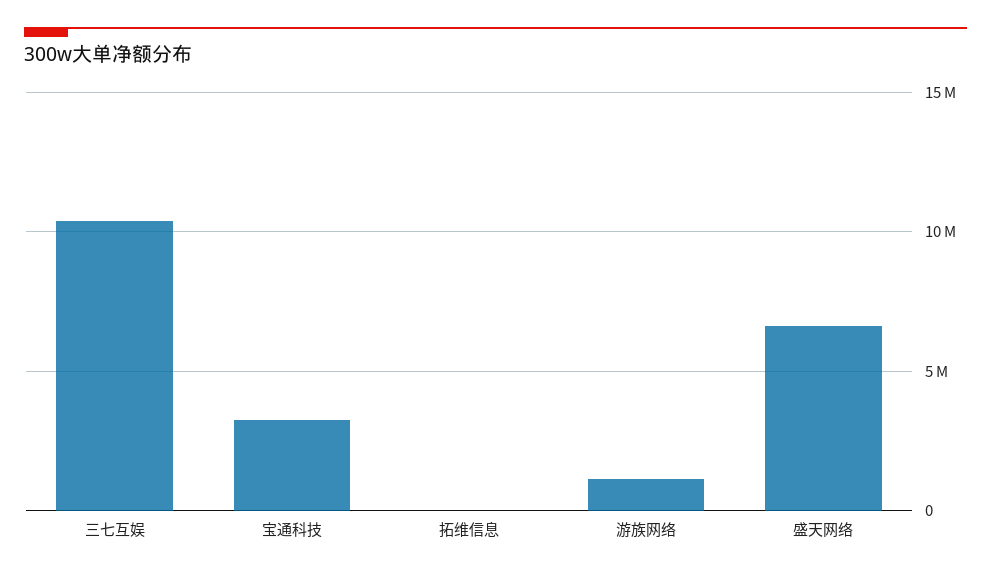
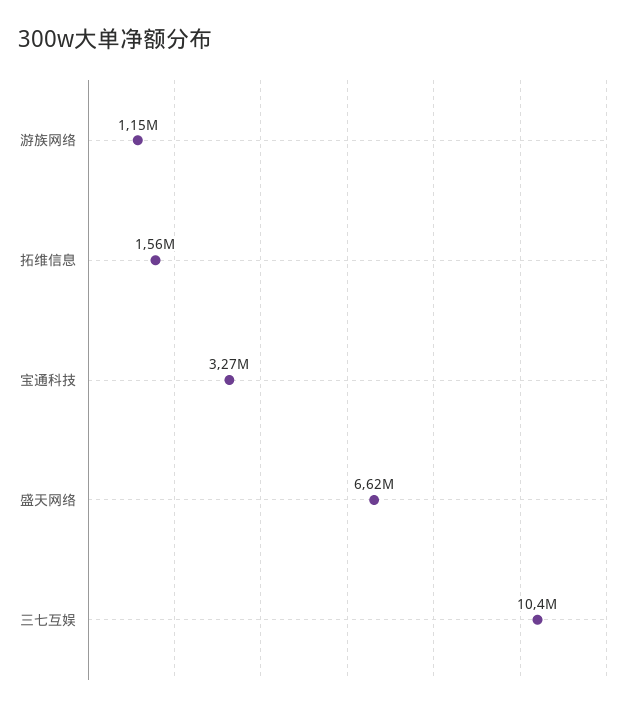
  {
    "三七互娱": 10400000,
    "宝通科技": 3270000,
-   "拓维信息": 0,
+   "拓维信息": 1560000,
    "游族网络": 1150000,
    "盛天网络": 6620000
  }

